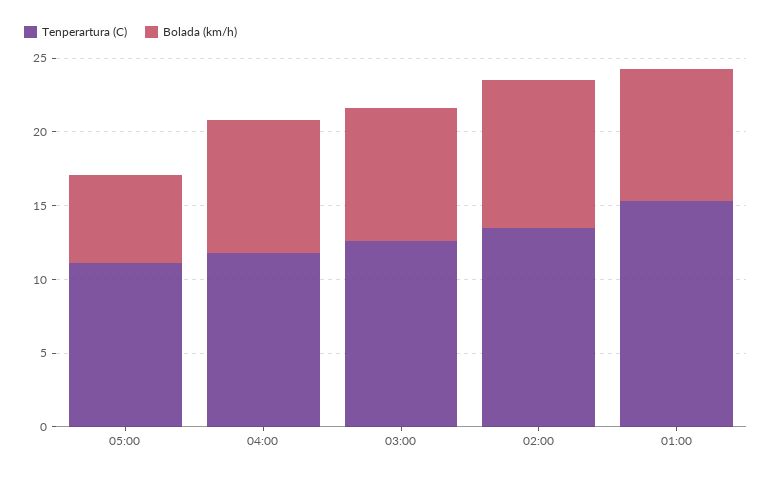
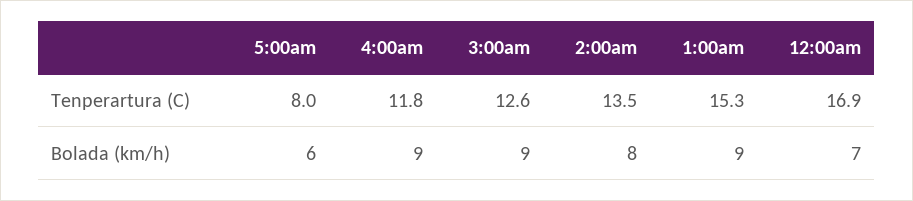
  {
    "Tenperartura (C)": {
-     "05:00": 11,
+     "05:00": 8,
      "04:00": 11.8,
      "03:00": 12.6,
      "02:00": 13.5,
-     "01:00": 15.3
+     "01:00": 15.3,
+     "12:00am": 16.9
    },
    "Bolada (km/h)": {
      "05:00": 6,
      "04:00": 9,
      "03:00": 9,
-     "02:00": 10,
+     "02:00": 8,
-     "01:00": 9
+     "01:00": 9,
+     "12:00am": 7
    }
  }

